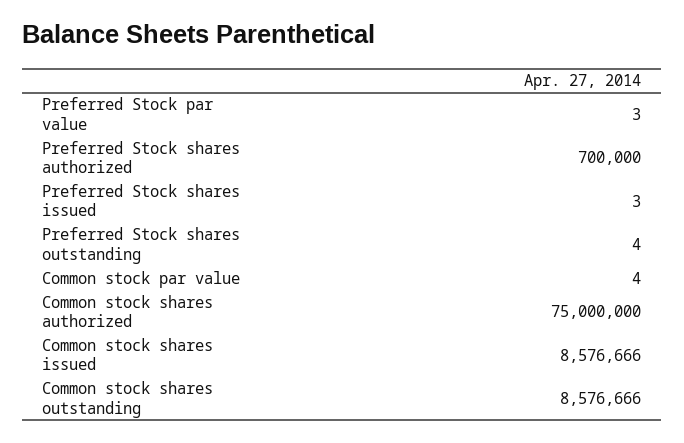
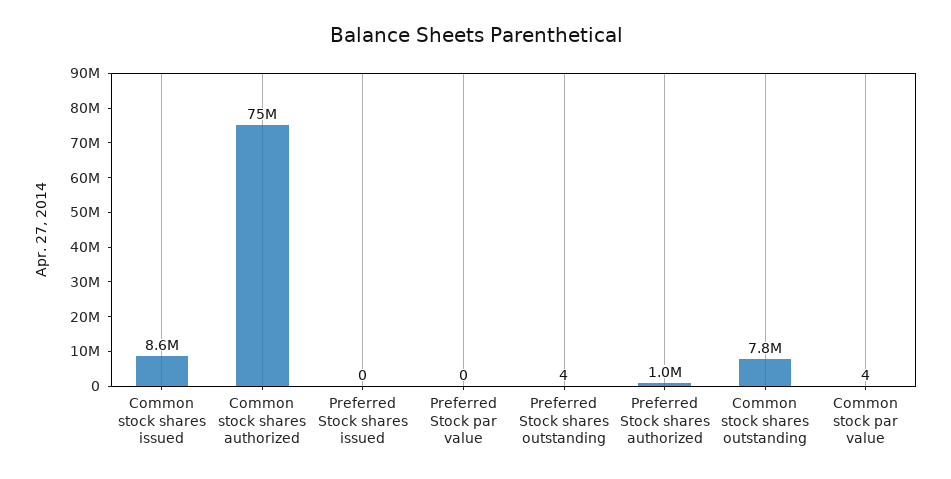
  {
-   "Preferred Stock par value": 3,
+   "Preferred Stock par value": 0,
-   "Preferred Stock shares authorized": 700000,
+   "Preferred Stock shares authorized": 1000000,
-   "Preferred Stock shares issued": 3,
+   "Preferred Stock shares issued": 0,
    "Preferred Stock shares outstanding": 4,
    "Common stock par value": 4,
    "Common stock shares authorized": 75000000,
    "Common stock shares issued": 8576666,
-   "Common stock shares outstanding": 8576666
+   "Common stock shares outstanding": 7800000
  }

